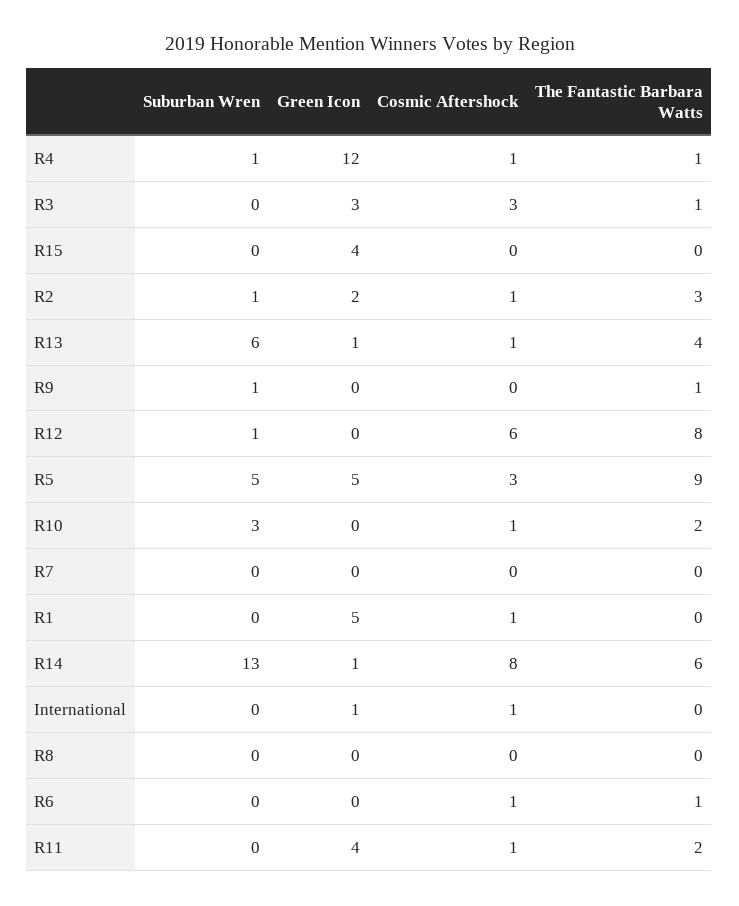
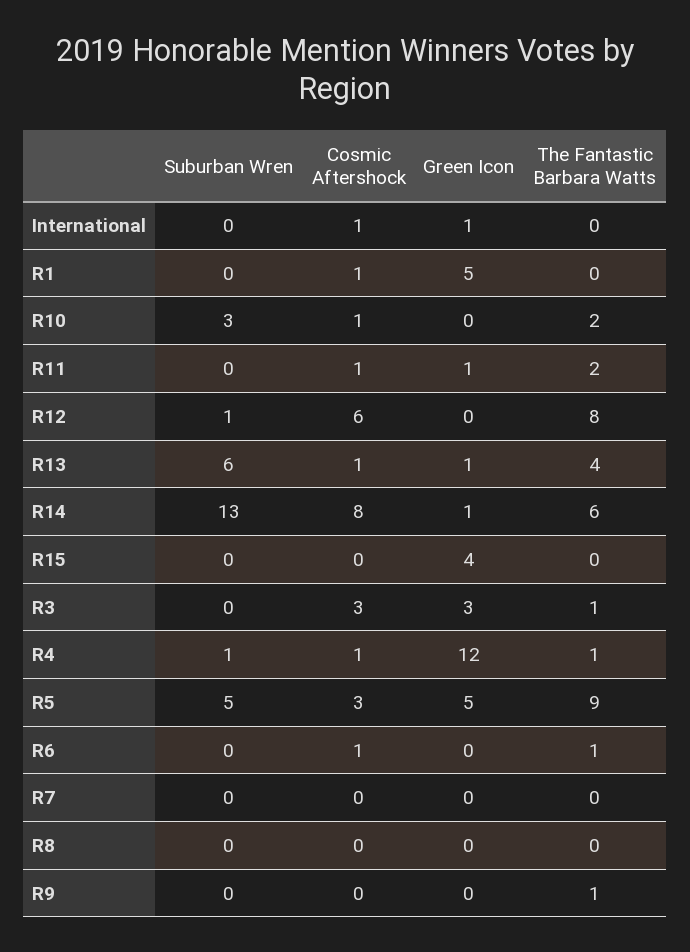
  {
    "Suburban Wren": {
      "R4": 1,
      "R3": 0,
      "R15": 0,
-     "R2": 1,
      "R13": 6,
-     "R9": 1,
+     "R9": 0,
      "R12": 1,
      "R5": 5,
      "R10": 3,
      "R7": 0,
      "R1": 0,
      "R14": 13,
      "International": 0,
      "R8": 0,
      "R6": 0,
      "R11": 0
    },
    "Green Icon": {
      "R4": 12,
      "R3": 3,
      "R15": 4,
-     "R2": 2,
      "R13": 1,
      "R9": 0,
      "R12": 0,
      "R5": 5,
      "R10": 0,
      "R7": 0,
      "R1": 5,
      "R14": 1,
      "International": 1,
      "R8": 0,
      "R6": 0,
-     "R11": 4
+     "R11": 1
    },
    "Cosmic Aftershock": {
      "R4": 1,
      "R3": 3,
      "R15": 0,
-     "R2": 1,
      "R13": 1,
      "R9": 0,
      "R12": 6,
      "R5": 3,
      "R10": 1,
      "R7": 0,
      "R1": 1,
      "R14": 8,
      "International": 1,
      "R8": 0,
      "R6": 1,
      "R11": 1
    },
    "The Fantastic Barbara Watts": {
      "R4": 1,
      "R3": 1,
      "R15": 0,
-     "R2": 3,
      "R13": 4,
      "R9": 1,
      "R12": 8,
      "R5": 9,
      "R10": 2,
      "R7": 0,
      "R1": 0,
      "R14": 6,
      "International": 0,
      "R8": 0,
      "R6": 1,
      "R11": 2
    }
  }

